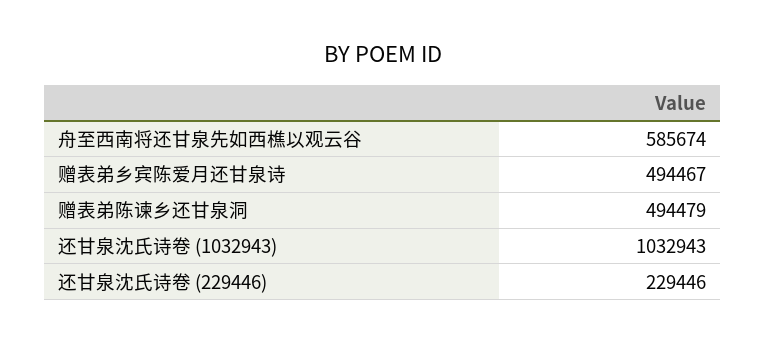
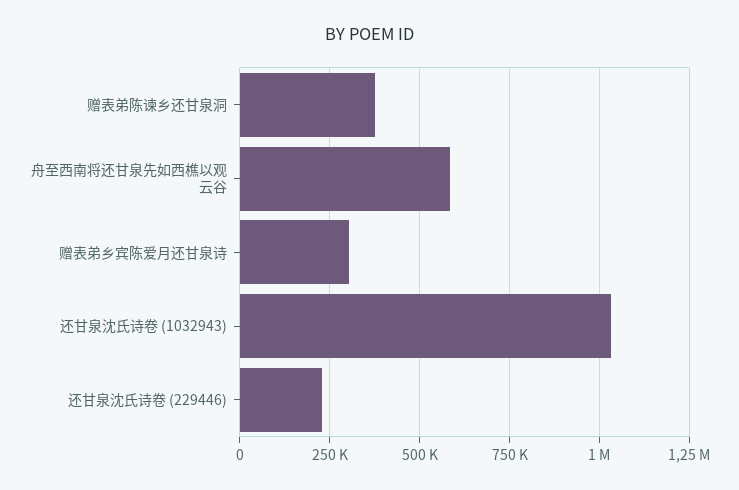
  {
    "舟至西南将还甘泉先如西樵以观云谷": 585674,
-   "赠表弟乡宾陈爱月还甘泉诗": 494467,
+   "赠表弟乡宾陈爱月还甘泉诗": 300000,
-   "赠表弟陈谏乡还甘泉洞": 494479,
+   "赠表弟陈谏乡还甘泉洞": 375000,
    "还甘泉沈氏诗卷 (1032943)": 1032943,
    "还甘泉沈氏诗卷 (229446)": 229446
  }

